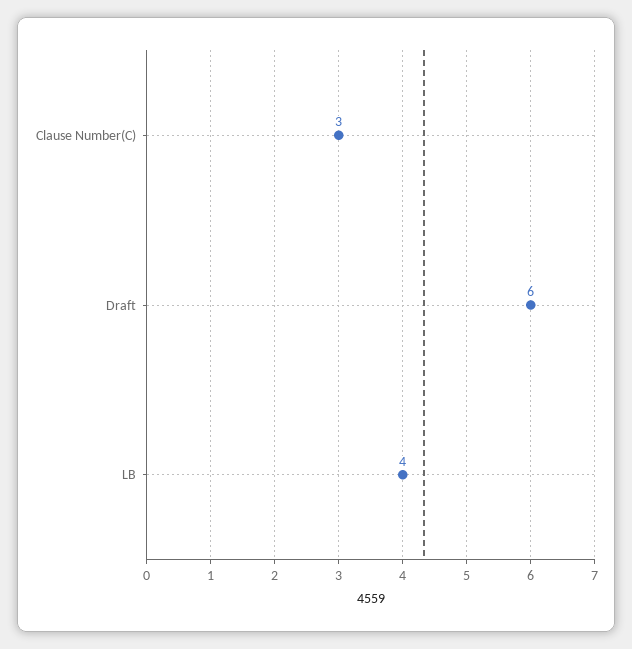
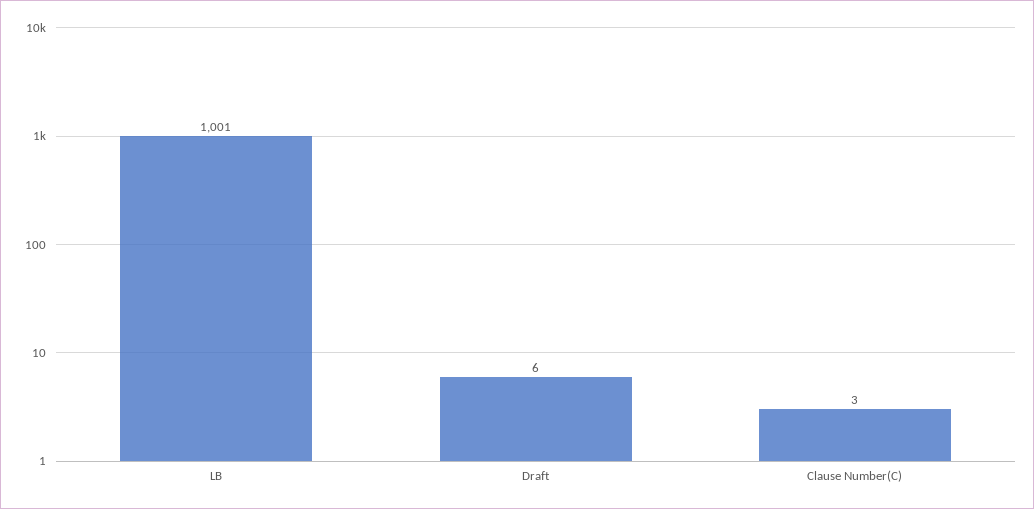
  {
    "Clause Number(C)": 3,
    "Draft": 6,
-   "LB": 4
+   "LB": 1001
  }

